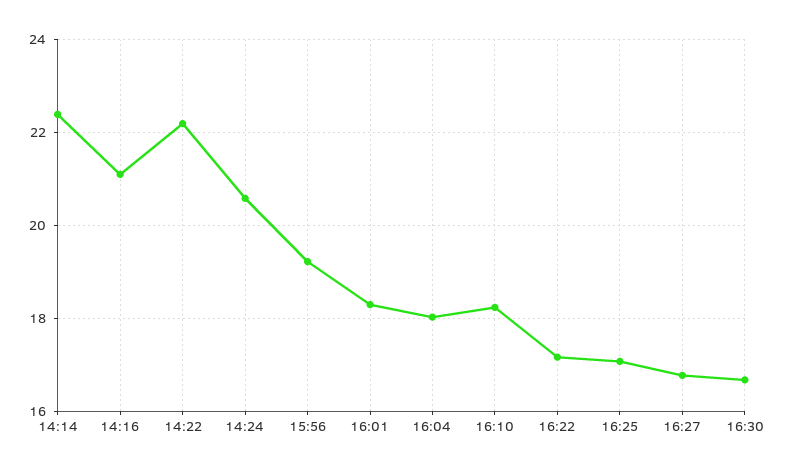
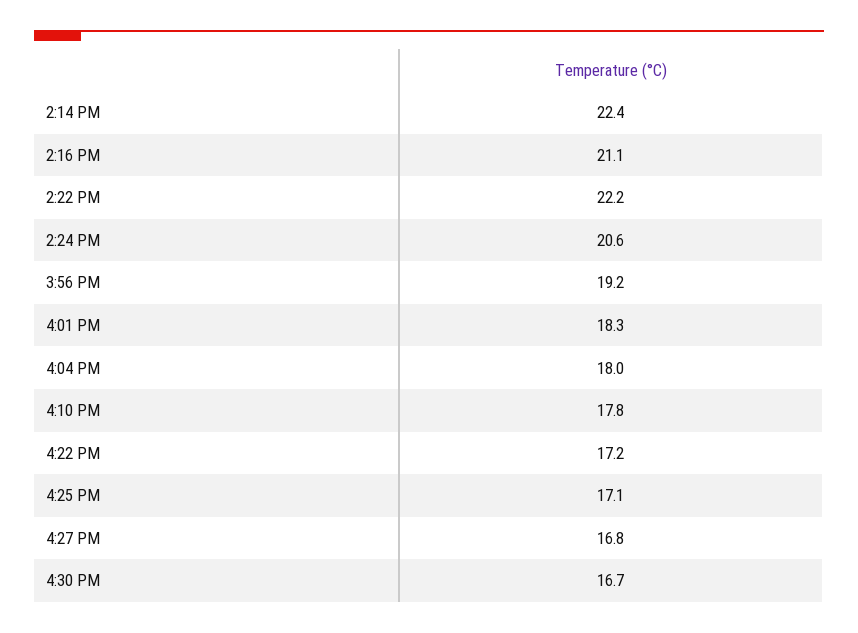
  {
    "14:14": 22.4,
    "14:16": 21.1,
    "14:22": 22.2,
    "14:24": 20.6,
    "15:56": 19.2,
    "16:01": 18.3,
    "16:04": 18,
-   "16:10": 18.2,
+   "16:10": 17.8,
    "16:22": 17.2,
    "16:25": 17.1,
    "16:27": 16.8,
    "16:30": 16.7
  }

